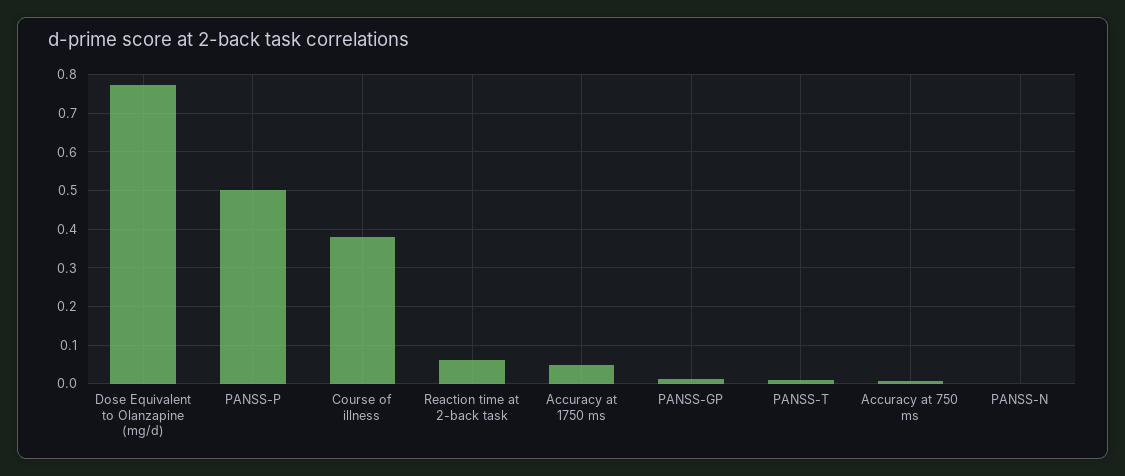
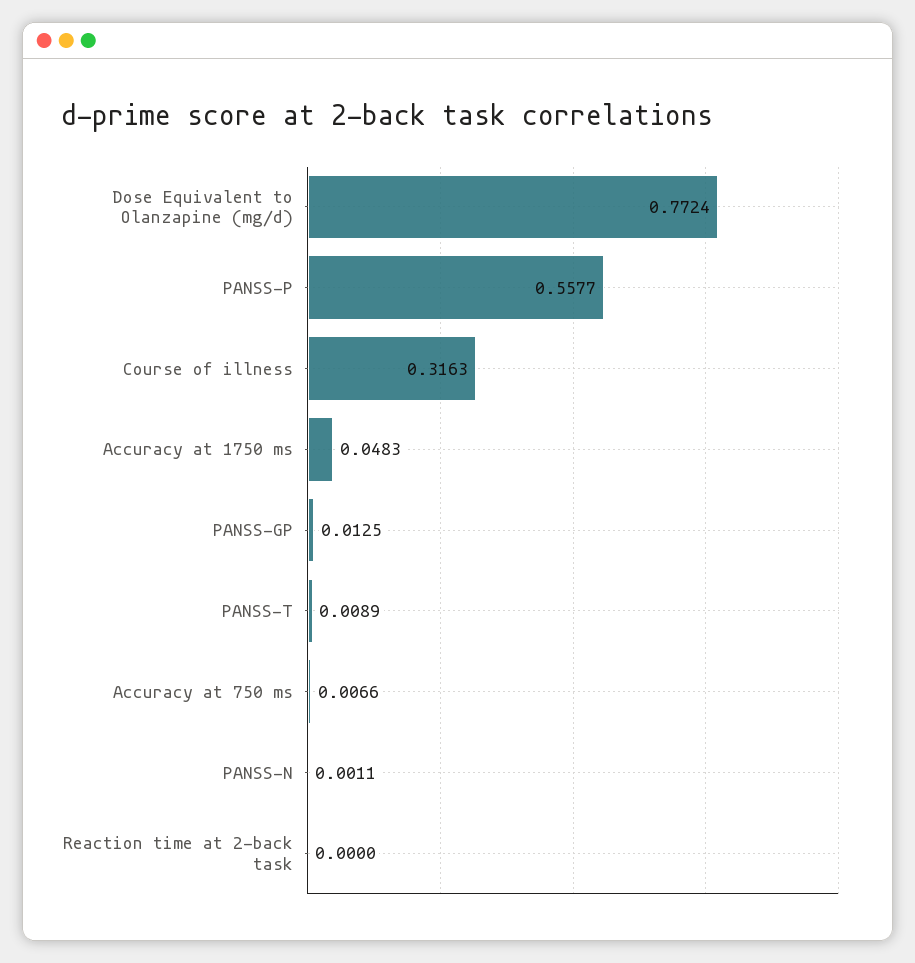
  {
    "Dose Equivalent to Olanzapine (mg/d)": 0.7724,
-   "PANSS-P": 0.5,
+   "PANSS-P": 0.5577,
-   "Course of illness": 0.38,
+   "Course of illness": 0.3163,
-   "Reaction time at 2-back task": 0.06,
+   "Reaction time at 2-back task": 0,
    "Accuracy at 1750 ms": 0.0483,
    "PANSS-GP": 0.0125,
    "PANSS-T": 0.0089,
    "Accuracy at 750 ms": 0.0066,
    "PANSS-N": 0.0011
  }

